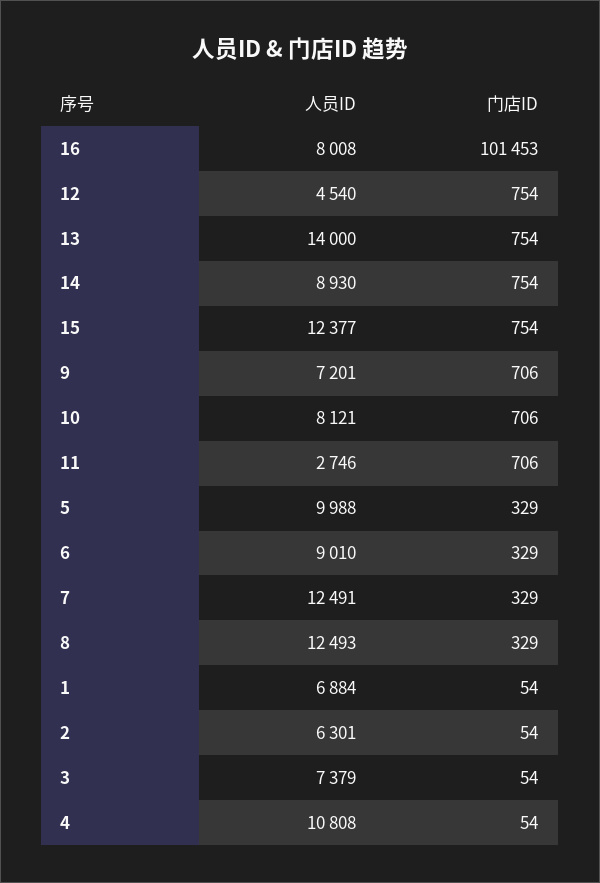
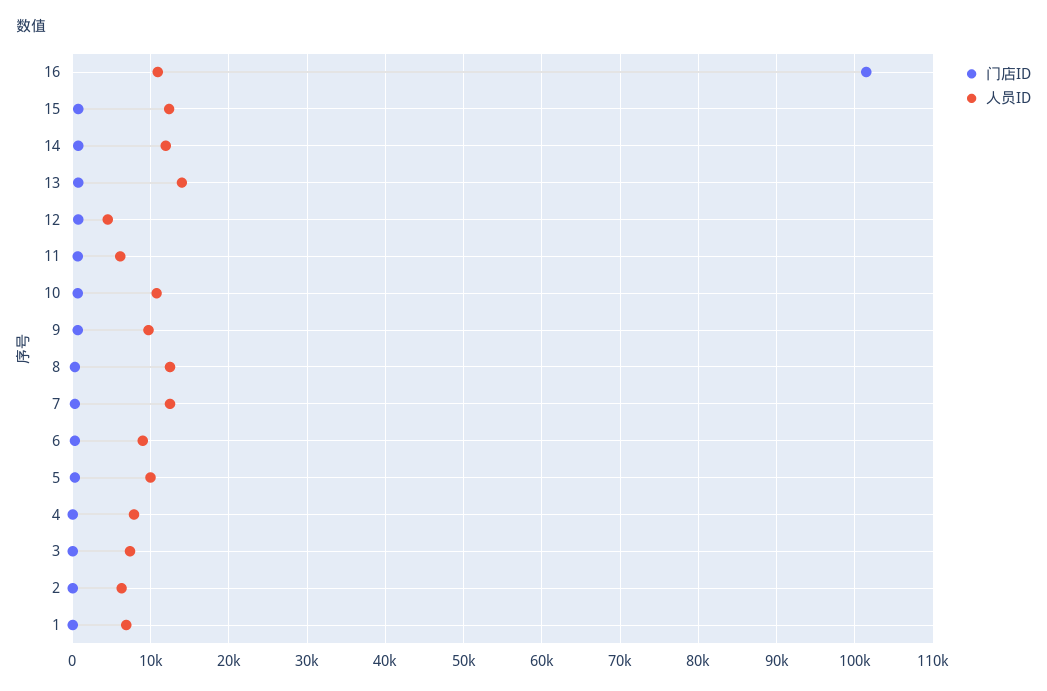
  {
    "人员ID": {
-     "16": 8008,
+     "16": 11000,
      "12": 4540,
      "13": 14000,
-     "14": 8930,
+     "14": 12000,
      "15": 12377,
-     "9": 7201,
+     "9": 10000,
-     "10": 8121,
+     "10": 11000,
-     "11": 2746,
+     "11": 6000,
      "5": 9988,
      "6": 9010,
      "7": 12491,
      "8": 12493,
      "1": 6884,
      "2": 6301,
      "3": 7379,
-     "4": 10808
+     "4": 8000
    },
    "门店ID": {
      "16": 101453,
      "12": 754,
      "13": 754,
      "14": 754,
      "15": 754,
      "9": 706,
      "10": 706,
      "11": 706,
      "5": 329,
      "6": 329,
      "7": 329,
      "8": 329,
      "1": 54,
      "2": 54,
      "3": 54,
      "4": 54
    }
  }

